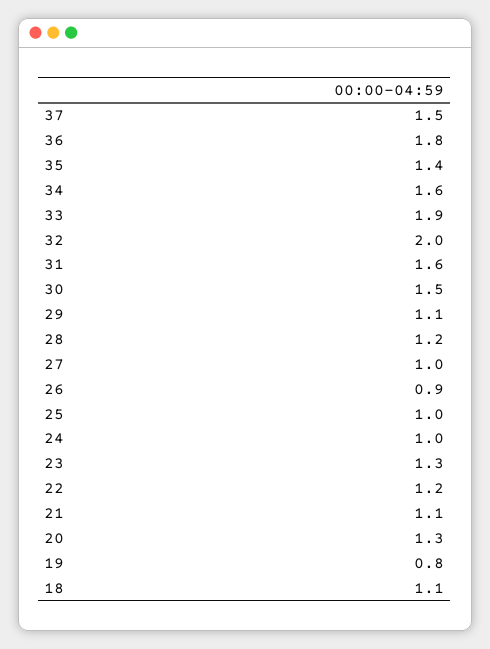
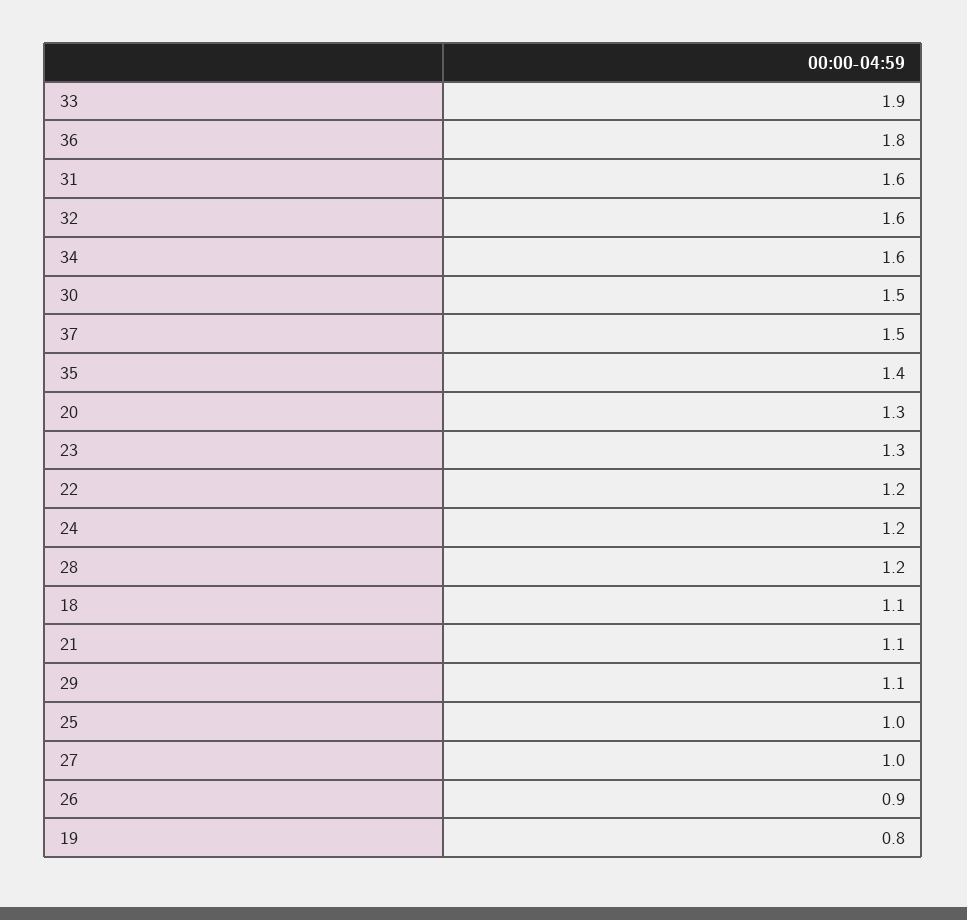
  {
    "37": 1.5,
    "36": 1.8,
    "35": 1.4,
    "34": 1.6,
    "33": 1.9,
-   "32": 2,
+   "32": 1.6,
    "31": 1.6,
    "30": 1.5,
    "29": 1.1,
    "28": 1.2,
    "27": 1,
    "26": 0.9,
    "25": 1,
-   "24": 1,
+   "24": 1.2,
    "23": 1.3,
    "22": 1.2,
    "21": 1.1,
    "20": 1.3,
    "19": 0.8,
    "18": 1.1
  }

